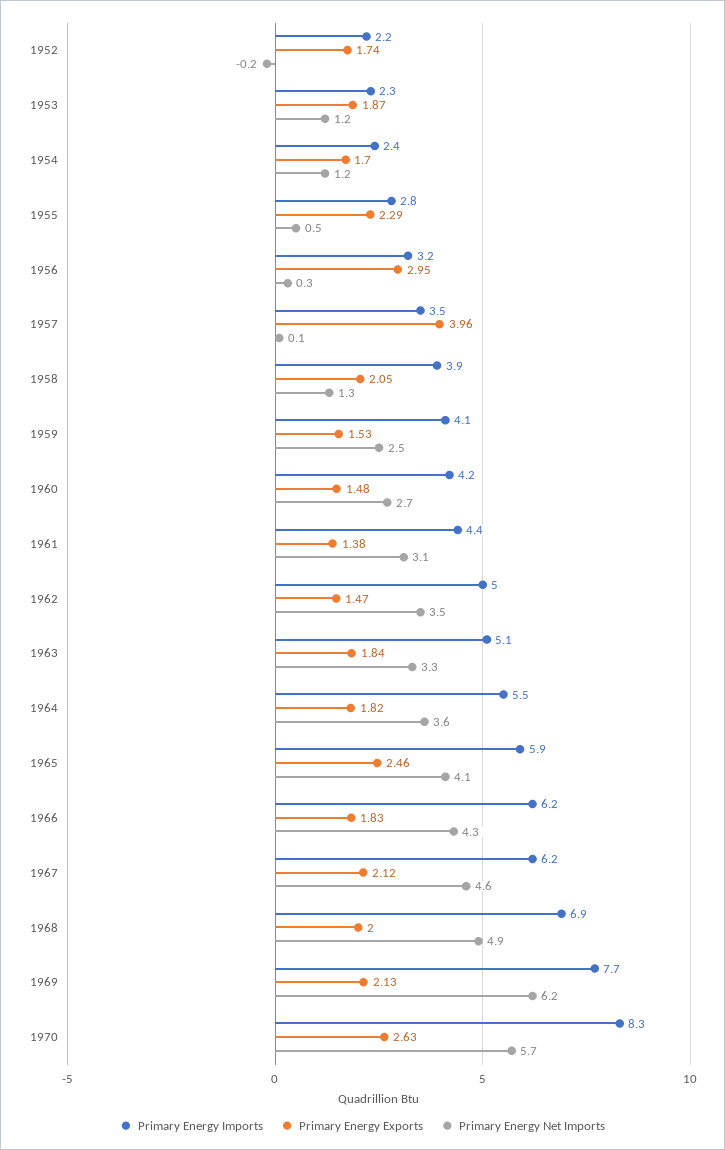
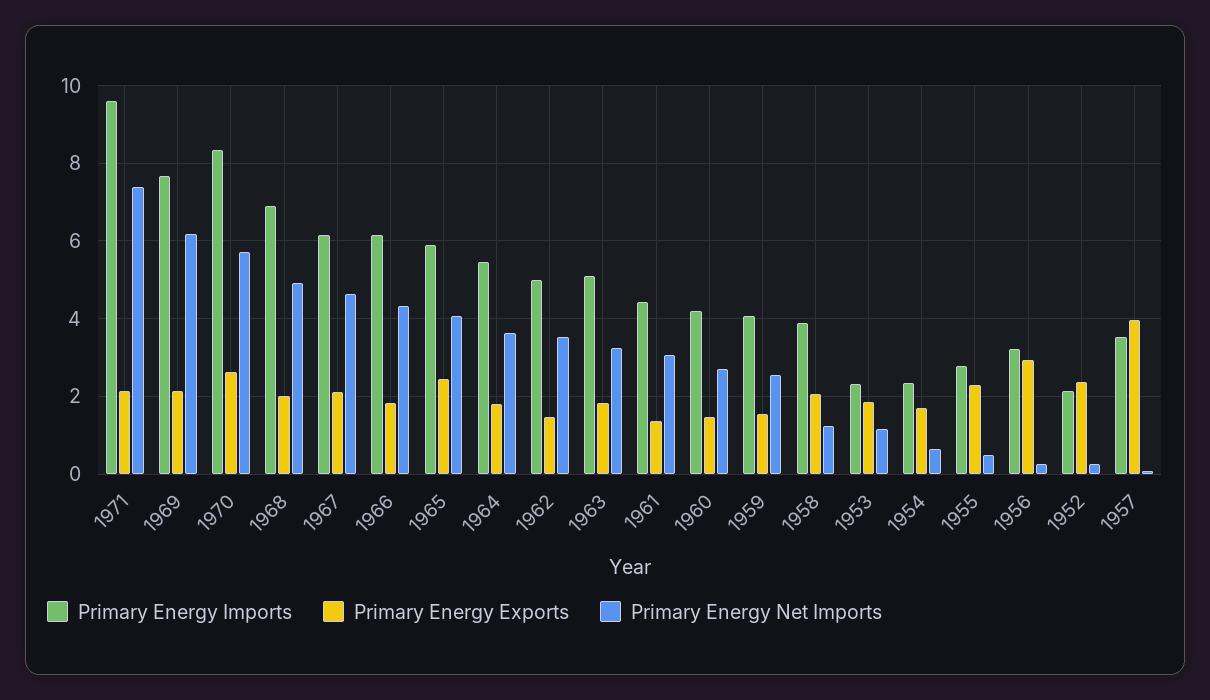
  {
    "Primary Energy Imports": {
      "1952": 2.2,
      "1953": 2.3,
      "1954": 2.4,
      "1955": 2.8,
      "1956": 3.2,
      "1957": 3.5,
      "1958": 3.9,
      "1959": 4.1,
      "1960": 4.2,
      "1961": 4.4,
      "1962": 5,
      "1963": 5.1,
      "1964": 5.5,
      "1965": 5.9,
      "1966": 6.2,
      "1967": 6.2,
      "1968": 6.9,
      "1969": 7.7,
-     "1970": 8.3
+     "1970": 8.3,
+     "1971": 9.6
    },
    "Primary Energy Exports": {
-     "1952": 1.74,
+     "1952": 2.4,
      "1953": 1.87,
      "1954": 1.7,
      "1955": 2.29,
      "1956": 2.95,
      "1957": 3.96,
      "1958": 2.05,
      "1959": 1.53,
      "1960": 1.48,
      "1961": 1.38,
      "1962": 1.47,
      "1963": 1.84,
      "1964": 1.82,
      "1965": 2.46,
      "1966": 1.83,
      "1967": 2.12,
      "1968": 2,
      "1969": 2.13,
-     "1970": 2.63
+     "1970": 2.63,
+     "1971": 2.2
    },
    "Primary Energy Net Imports": {
-     "1952": -0.2,
+     "1952": 0.2,
      "1953": 1.2,
-     "1954": 1.2,
+     "1954": 0.6,
      "1955": 0.5,
      "1956": 0.3,
      "1957": 0.1,
      "1958": 1.3,
      "1959": 2.5,
      "1960": 2.7,
      "1961": 3.1,
      "1962": 3.5,
      "1963": 3.3,
      "1964": 3.6,
      "1965": 4.1,
      "1966": 4.3,
      "1967": 4.6,
      "1968": 4.9,
      "1969": 6.2,
-     "1970": 5.7
+     "1970": 5.7,
+     "1971": 7.4
    }
  }

